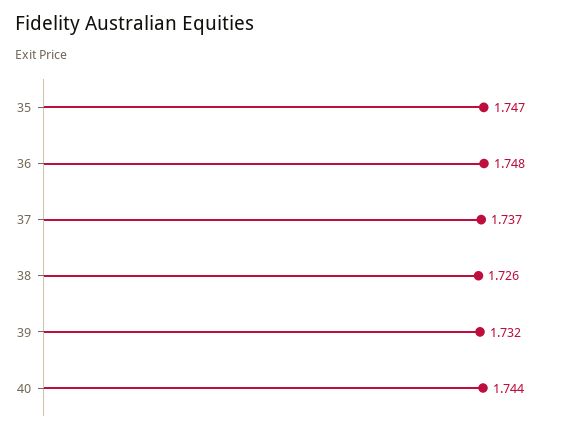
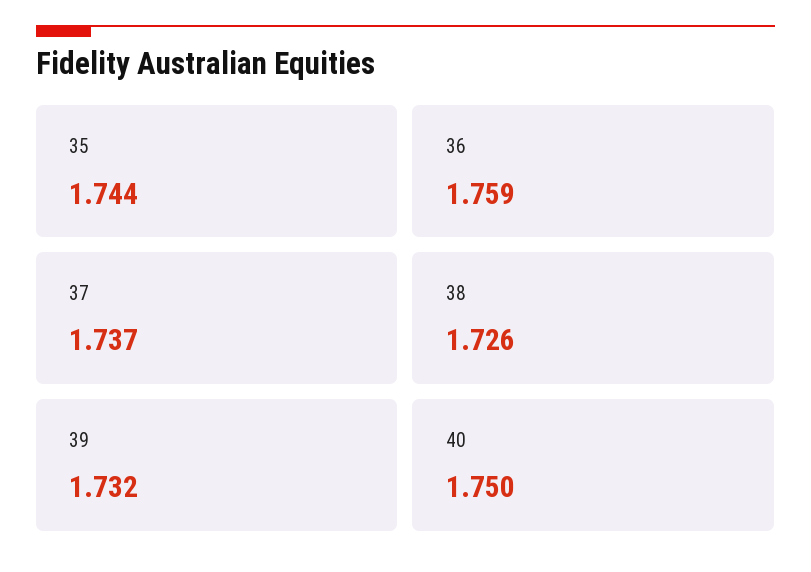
  {
-   "35": 1.747,
+   "35": 1.744,
-   "36": 1.748,
+   "36": 1.759,
    "37": 1.737,
    "38": 1.726,
    "39": 1.732,
-   "40": 1.744
+   "40": 1.75
  }

